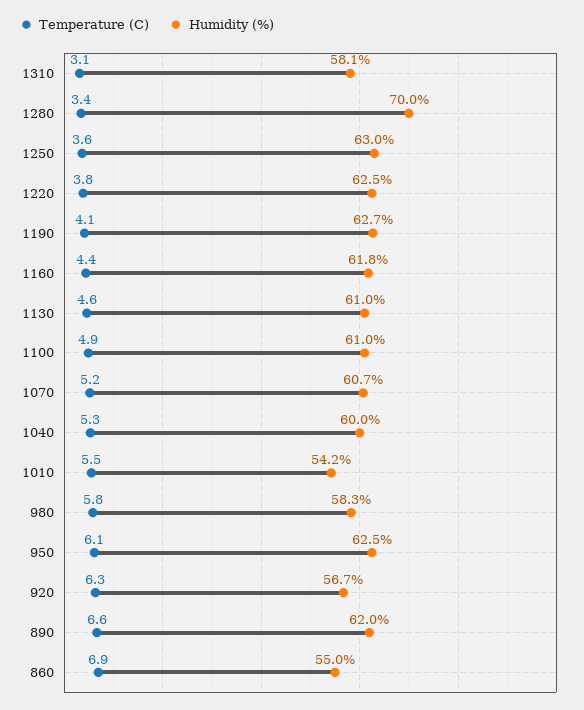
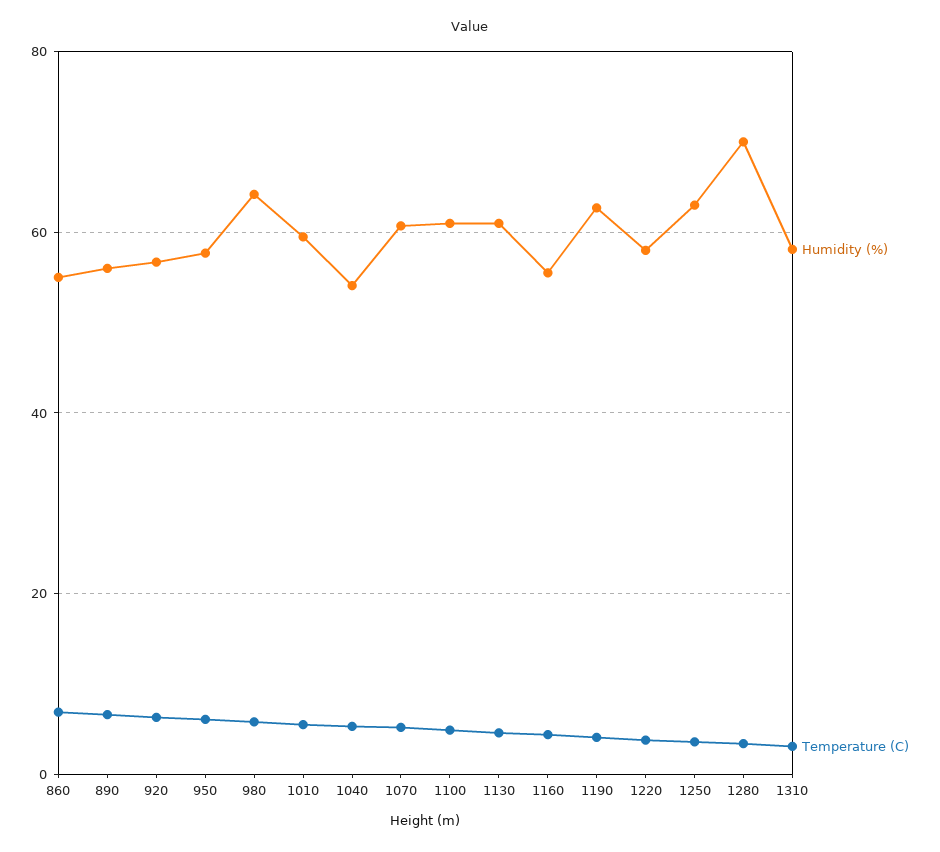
  {
    "Temperature (C)": {
      "1310": 3.1,
      "1280": 3.4,
      "1250": 3.6,
      "1220": 3.8,
      "1190": 4.1,
      "1160": 4.4,
      "1130": 4.6,
      "1100": 4.9,
      "1070": 5.2,
      "1040": 5.3,
      "1010": 5.5,
      "980": 5.8,
      "950": 6.1,
      "920": 6.3,
      "890": 6.6,
      "860": 6.9
    },
    "Humidity (%)": {
      "1310": 58.1,
      "1280": 70,
      "1250": 63,
-     "1220": 62.5,
+     "1220": 58,
      "1190": 62.7,
-     "1160": 61.8,
+     "1160": 56,
      "1130": 61,
      "1100": 61,
      "1070": 60.7,
-     "1040": 60,
+     "1040": 54,
-     "1010": 54.2,
+     "1010": 60,
-     "980": 58.3,
+     "980": 64,
-     "950": 62.5,
+     "950": 58,
      "920": 56.7,
-     "890": 62,
+     "890": 56,
      "860": 55
    }
  }

